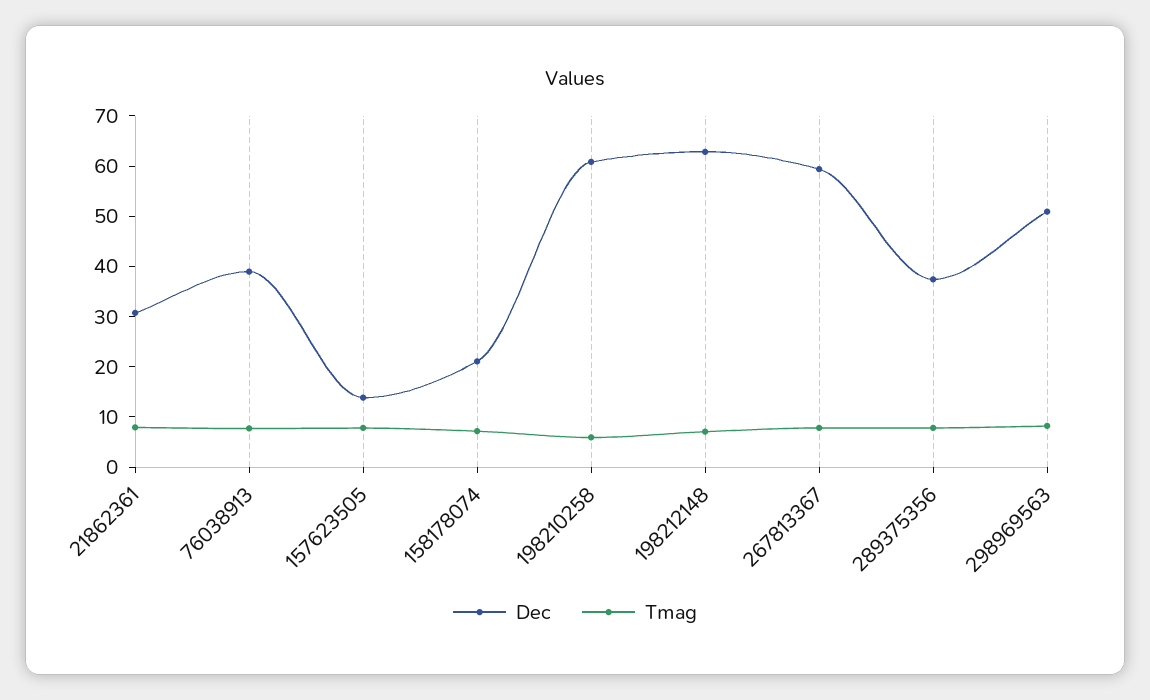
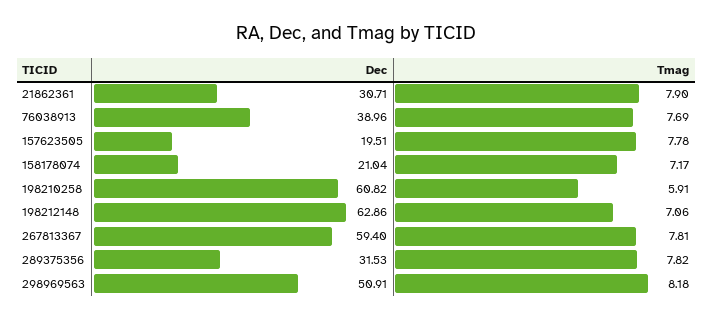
  {
    "Dec": {
      "21862361": 30.71,
      "76038913": 38.96,
-     "157623505": 14,
+     "157623505": 19.51,
      "158178074": 21.04,
      "198210258": 60.82,
      "198212148": 62.86,
      "267813367": 59.4,
-     "289375356": 38,
+     "289375356": 31.53,
      "298969563": 50.91
    },
    "Tmag": {
      "21862361": 7.9,
      "76038913": 7.69,
      "157623505": 7.78,
      "158178074": 7.17,
      "198210258": 5.91,
      "198212148": 7.06,
      "267813367": 7.81,
      "289375356": 7.82,
      "298969563": 8.18
    }
  }

